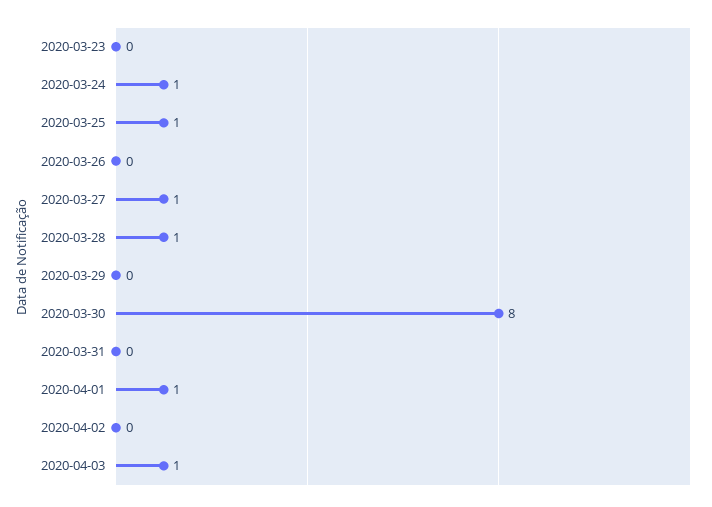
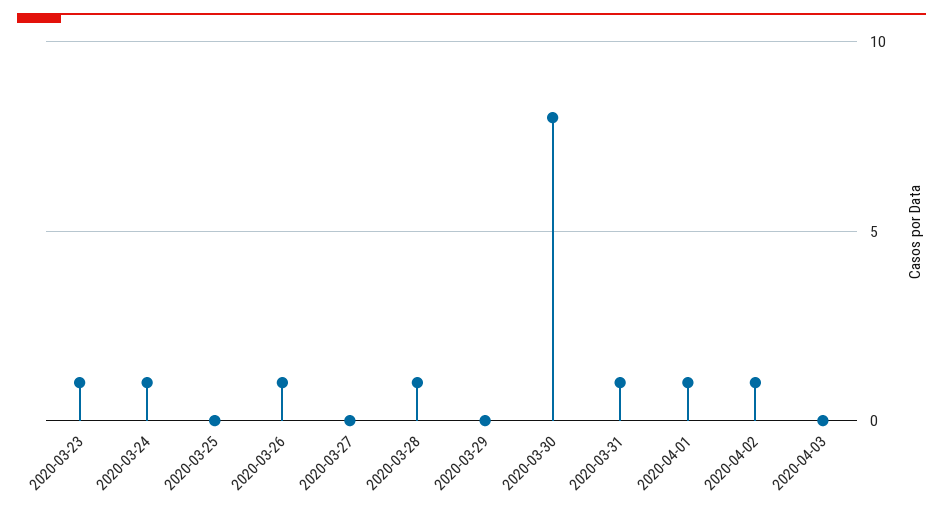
  {
-   "2020-03-23": 0,
+   "2020-03-23": 1,
    "2020-03-24": 1,
-   "2020-03-25": 1,
+   "2020-03-25": 0,
-   "2020-03-26": 0,
+   "2020-03-26": 1,
-   "2020-03-27": 1,
+   "2020-03-27": 0,
    "2020-03-28": 1,
    "2020-03-29": 0,
    "2020-03-30": 8,
-   "2020-03-31": 0,
+   "2020-03-31": 1,
    "2020-04-01": 1,
-   "2020-04-02": 0,
+   "2020-04-02": 1,
-   "2020-04-03": 1
+   "2020-04-03": 0
  }

